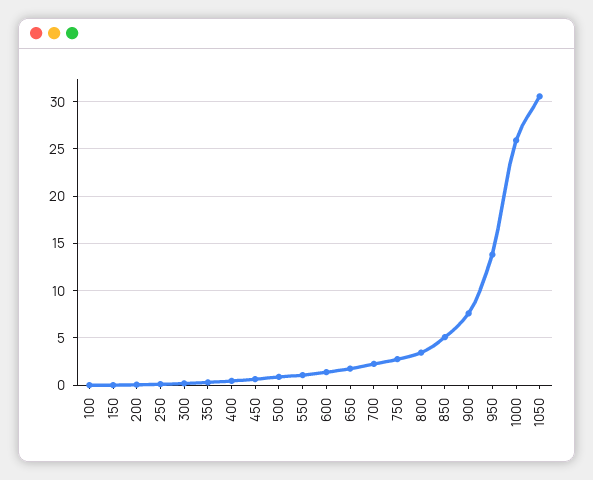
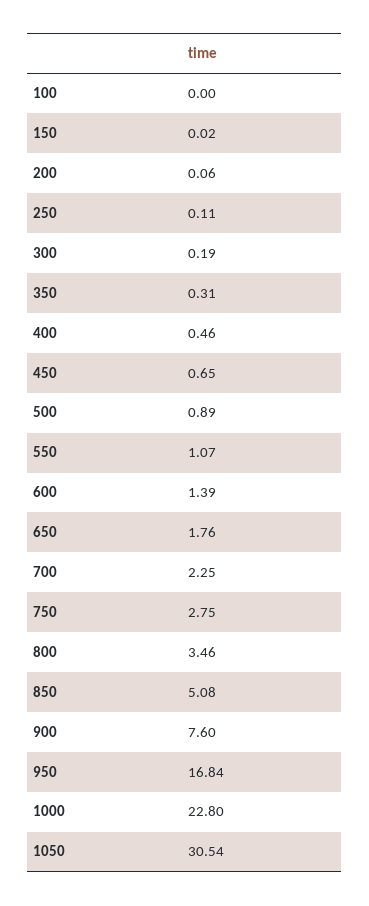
  {
    "100": 0,
    "150": 0.02,
    "200": 0.06,
    "250": 0.11,
    "300": 0.19,
    "350": 0.31,
    "400": 0.46,
    "450": 0.65,
    "500": 0.89,
    "550": 1.07,
    "600": 1.39,
    "650": 1.76,
    "700": 2.25,
    "750": 2.75,
    "800": 3.46,
    "850": 5.08,
    "900": 7.6,
-   "950": 14,
+   "950": 16.84,
-   "1000": 26,
+   "1000": 22.8,
    "1050": 30.54
  }

